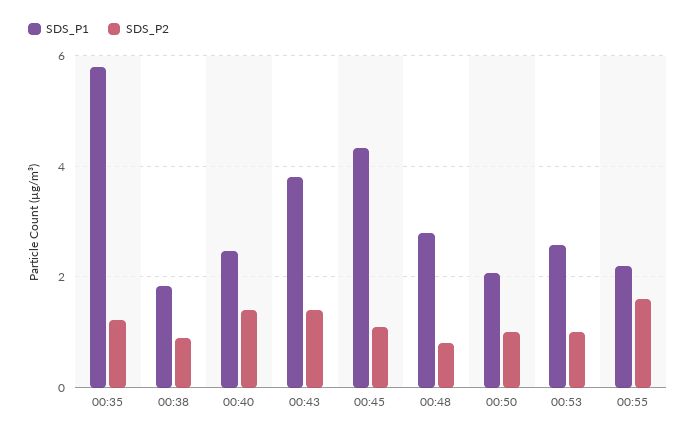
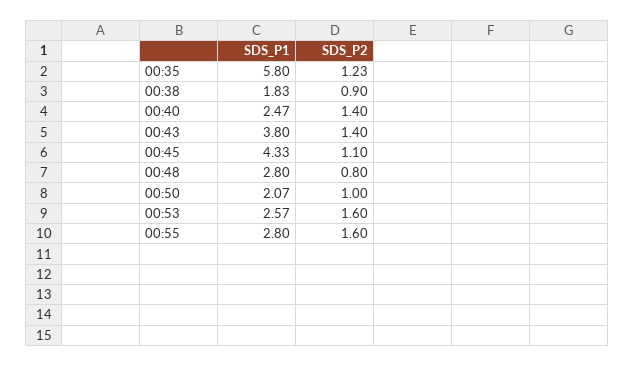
  {
    "SDS_P1": {
      "00:35": 5.8,
      "00:38": 1.83,
      "00:40": 2.47,
      "00:43": 3.8,
      "00:45": 4.33,
      "00:48": 2.8,
      "00:50": 2.07,
      "00:53": 2.57,
-     "00:55": 2.2
+     "00:55": 2.8
    },
    "SDS_P2": {
      "00:35": 1.23,
      "00:38": 0.9,
      "00:40": 1.4,
      "00:43": 1.4,
      "00:45": 1.1,
      "00:48": 0.8,
      "00:50": 1,
-     "00:53": 1,
+     "00:53": 1.6,
      "00:55": 1.6
    }
  }

